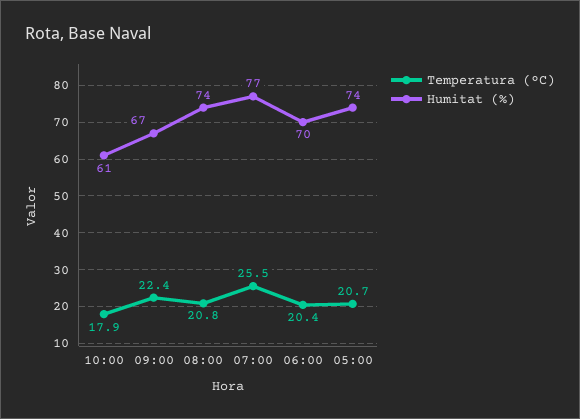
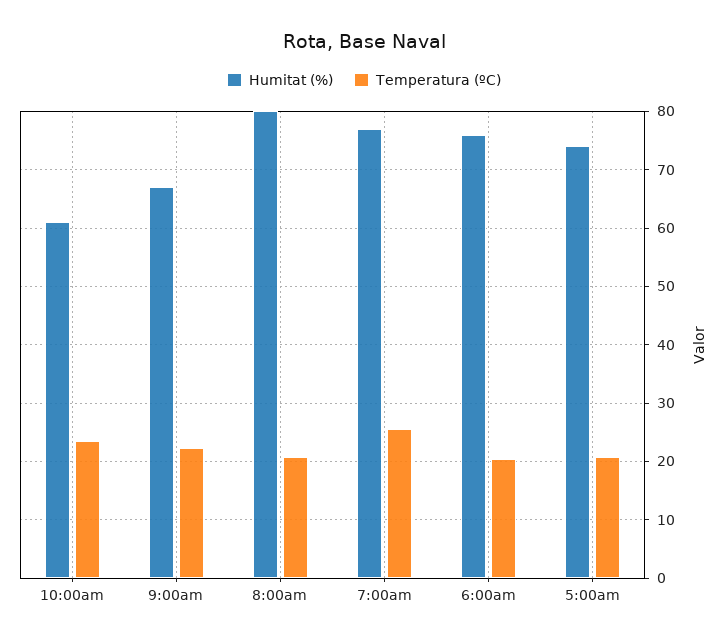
  {
    "Temperatura (ºC)": {
-     "10:00": 17.9,
+     "10:00": 24,
      "09:00": 22.4,
      "08:00": 20.8,
      "07:00": 25.5,
      "06:00": 20.4,
      "05:00": 20.7
    },
    "Humitat (%)": {
      "10:00": 61,
      "09:00": 67,
-     "08:00": 74,
+     "08:00": 80,
      "07:00": 77,
-     "06:00": 70,
+     "06:00": 76,
      "05:00": 74
    }
  }

